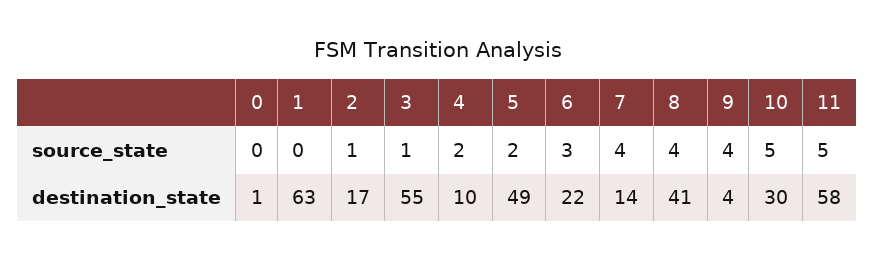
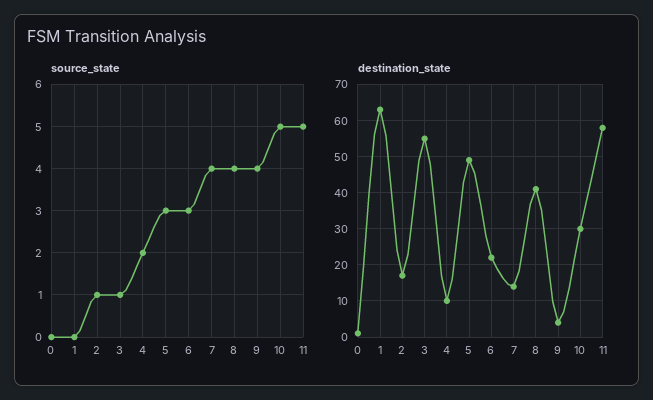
  {
    "source_state": {
      "0": 0,
      "1": 0,
      "2": 1,
      "3": 1,
      "4": 2,
-     "5": 2,
+     "5": 3,
      "6": 3,
      "7": 4,
      "8": 4,
      "9": 4,
      "10": 5,
      "11": 5
    },
    "destination_state": {
      "0": 1,
      "1": 63,
      "2": 17,
      "3": 55,
      "4": 10,
      "5": 49,
      "6": 22,
      "7": 14,
      "8": 41,
      "9": 4,
      "10": 30,
      "11": 58
    }
  }

